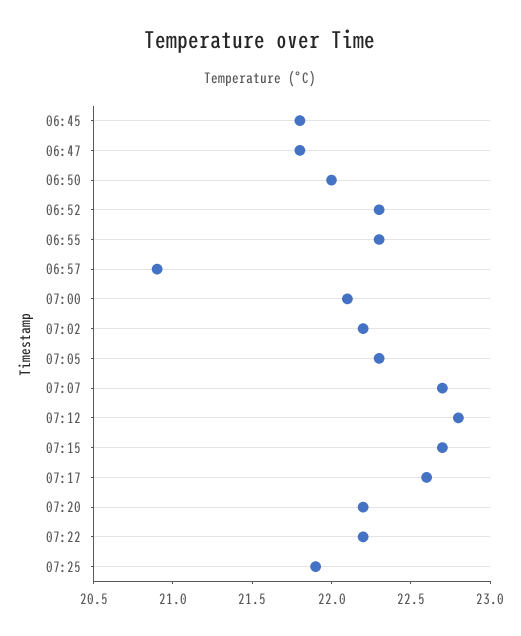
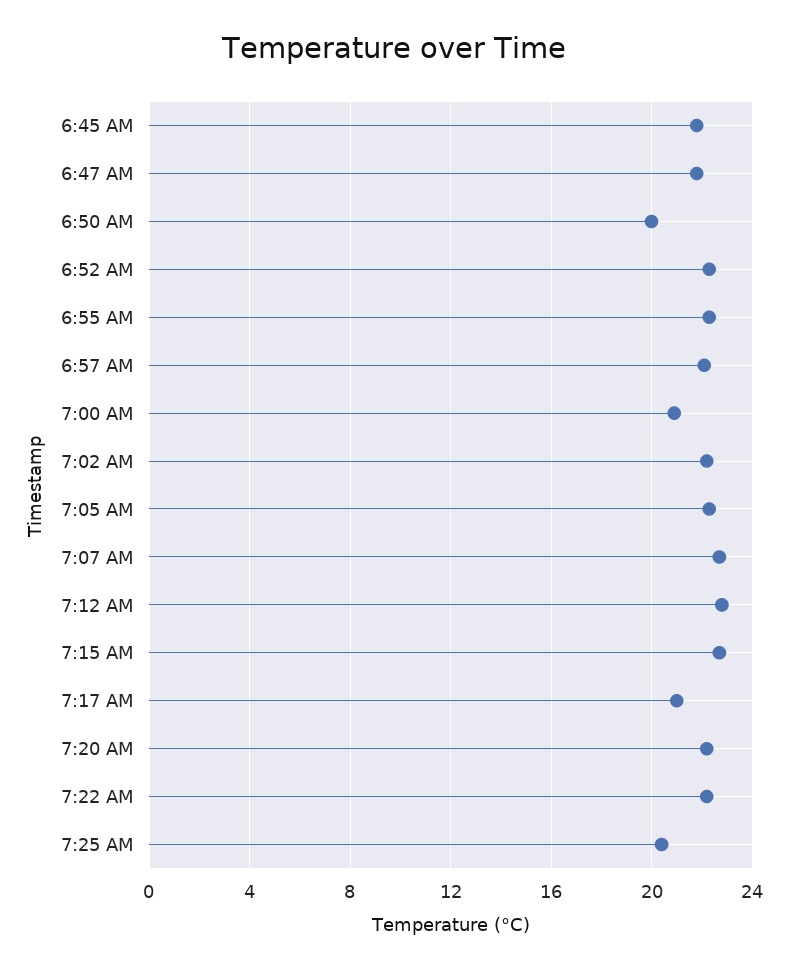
  {
    "06:45": 21.8,
    "06:47": 21.8,
-   "06:50": 22,
+   "06:50": 20,
    "06:52": 22.3,
    "06:55": 22.3,
-   "06:57": 20.9,
+   "06:57": 22,
-   "07:00": 22.1,
+   "07:00": 21,
    "07:02": 22.2,
    "07:05": 22.3,
    "07:07": 22.7,
    "07:12": 22.8,
    "07:15": 22.7,
-   "07:17": 22.6,
+   "07:17": 21,
    "07:20": 22.2,
    "07:22": 22.2,
-   "07:25": 21.9
+   "07:25": 20.5
  }

